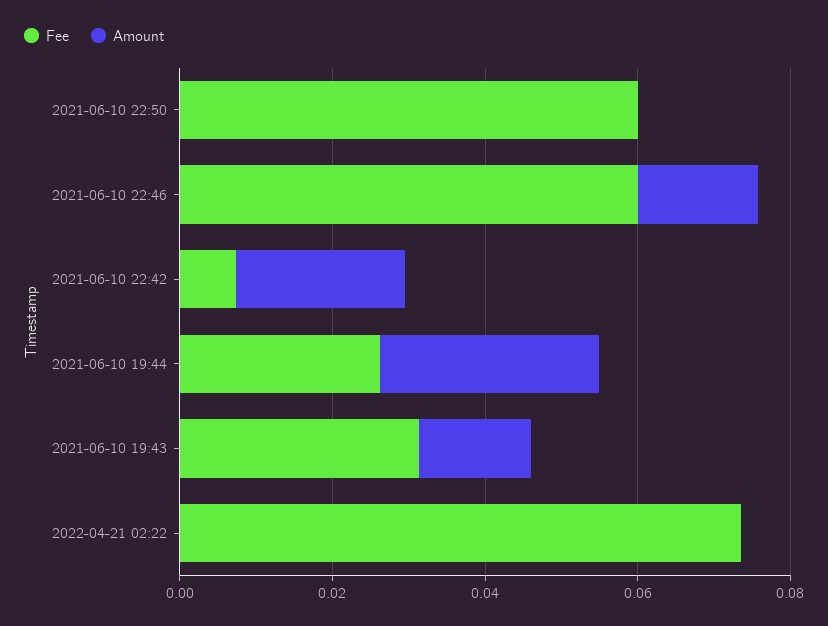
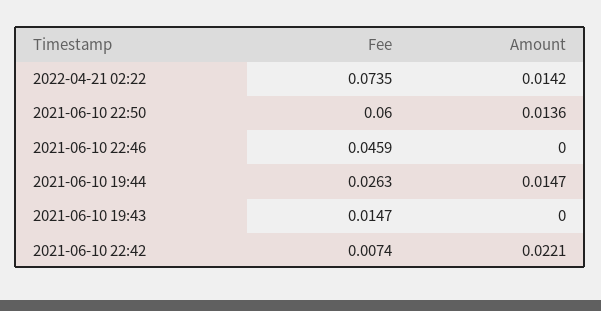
  {
    "Fee": {
      "2021-06-10 22:50": 0.06,
-     "2021-06-10 22:46": 0.06,
+     "2021-06-10 22:46": 0.0459,
      "2021-06-10 22:42": 0.0074,
      "2021-06-10 19:44": 0.0263,
-     "2021-06-10 19:43": 0.03,
+     "2021-06-10 19:43": 0.0147,
      "2022-04-21 02:22": 0.0735
    },
    "Amount": {
-     "2021-06-10 22:50": 0,
+     "2021-06-10 22:50": 0.0136,
-     "2021-06-10 22:46": 0.015,
+     "2021-06-10 22:46": 0,
      "2021-06-10 22:42": 0.0221,
-     "2021-06-10 19:44": 0.03,
+     "2021-06-10 19:44": 0.0147,
-     "2021-06-10 19:43": 0.015,
+     "2021-06-10 19:43": 0,
-     "2022-04-21 02:22": 0
+     "2022-04-21 02:22": 0.0142
    }
  }

